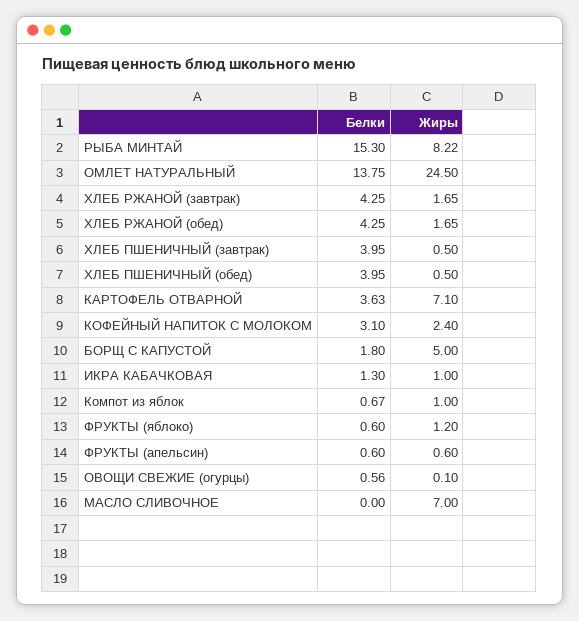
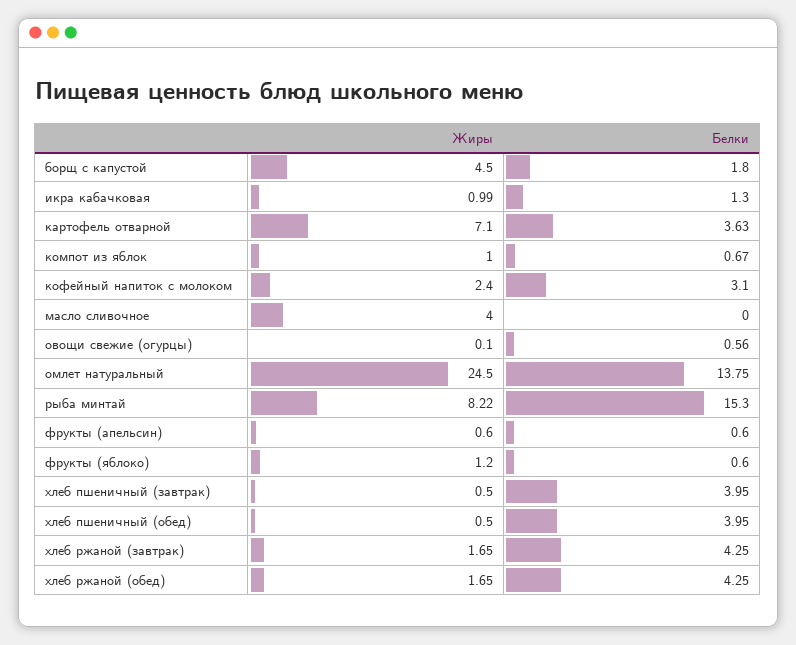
  {
    "Белки": {
      "РЫБА МИНТАЙ": 15.3,
      "ОМЛЕТ НАТУРАЛЬНЫЙ": 13.75,
      "ХЛЕБ РЖАНОЙ (завтрак)": 4.25,
      "ХЛЕБ РЖАНОЙ (обед)": 4.25,
      "ХЛЕБ ПШЕНИЧНЫЙ (завтрак)": 3.95,
      "ХЛЕБ ПШЕНИЧНЫЙ (обед)": 3.95,
      "КАРТОФЕЛЬ ОТВАРНОЙ": 3.63,
      "КОФЕЙНЫЙ НАПИТОК С МОЛОКОМ": 3.1,
      "БОРЩ С КАПУСТОЙ": 1.8,
      "ИКРА КАБАЧКОВАЯ": 1.3,
      "Компот из яблок": 0.67,
      "ФРУКТЫ (яблоко)": 0.6,
      "ФРУКТЫ (апельсин)": 0.6,
      "ОВОЩИ СВЕЖИЕ (огурцы)": 0.56,
      "МАСЛО СЛИВОЧНОЕ": 0
    },
    "Жиры": {
      "РЫБА МИНТАЙ": 8.22,
      "ОМЛЕТ НАТУРАЛЬНЫЙ": 24.5,
      "ХЛЕБ РЖАНОЙ (завтрак)": 1.65,
      "ХЛЕБ РЖАНОЙ (обед)": 1.65,
      "ХЛЕБ ПШЕНИЧНЫЙ (завтрак)": 0.5,
      "ХЛЕБ ПШЕНИЧНЫЙ (обед)": 0.5,
      "КАРТОФЕЛЬ ОТВАРНОЙ": 7.1,
      "КОФЕЙНЫЙ НАПИТОК С МОЛОКОМ": 2.4,
-     "БОРЩ С КАПУСТОЙ": 5,
+     "БОРЩ С КАПУСТОЙ": 4.5,
-     "ИКРА КАБАЧКОВАЯ": 1,
+     "ИКРА КАБАЧКОВАЯ": 0.99,
      "Компот из яблок": 1,
      "ФРУКТЫ (яблоко)": 1.2,
      "ФРУКТЫ (апельсин)": 0.6,
      "ОВОЩИ СВЕЖИЕ (огурцы)": 0.1,
-     "МАСЛО СЛИВОЧНОЕ": 7
+     "МАСЛО СЛИВОЧНОЕ": 4
    }
  }

